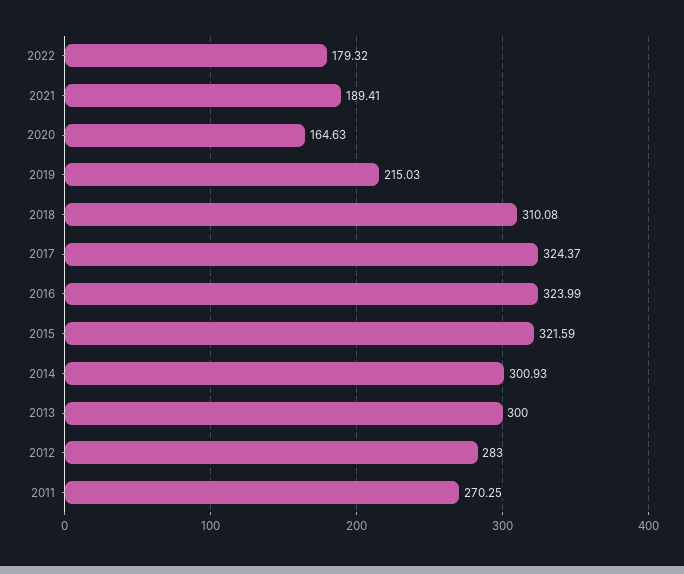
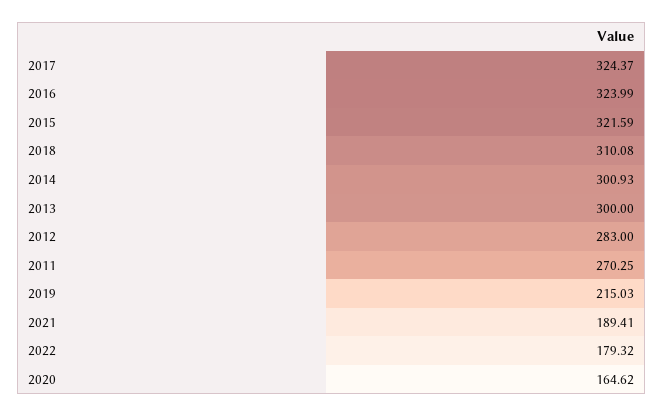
  {
    "2022": 179.32,
    "2021": 189.41,
-   "2020": 164.63,
+   "2020": 164.62,
    "2019": 215.03,
    "2018": 310.08,
    "2017": 324.37,
    "2016": 323.99,
    "2015": 321.59,
    "2014": 300.93,
    "2013": 300,
    "2012": 283,
    "2011": 270.25
  }

